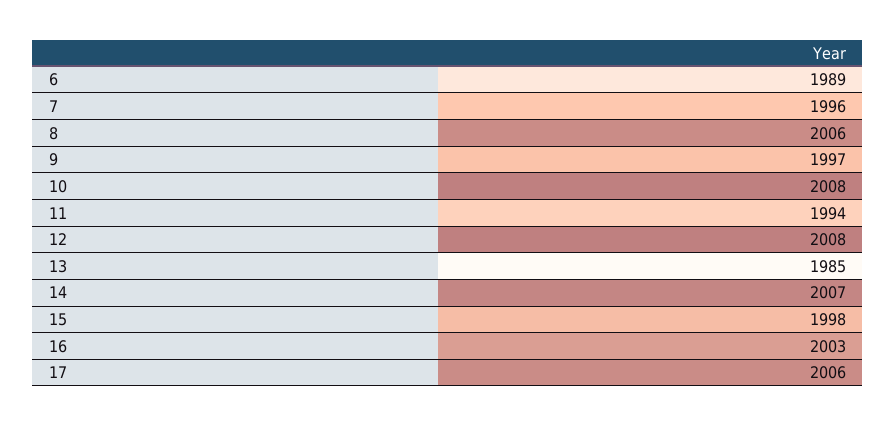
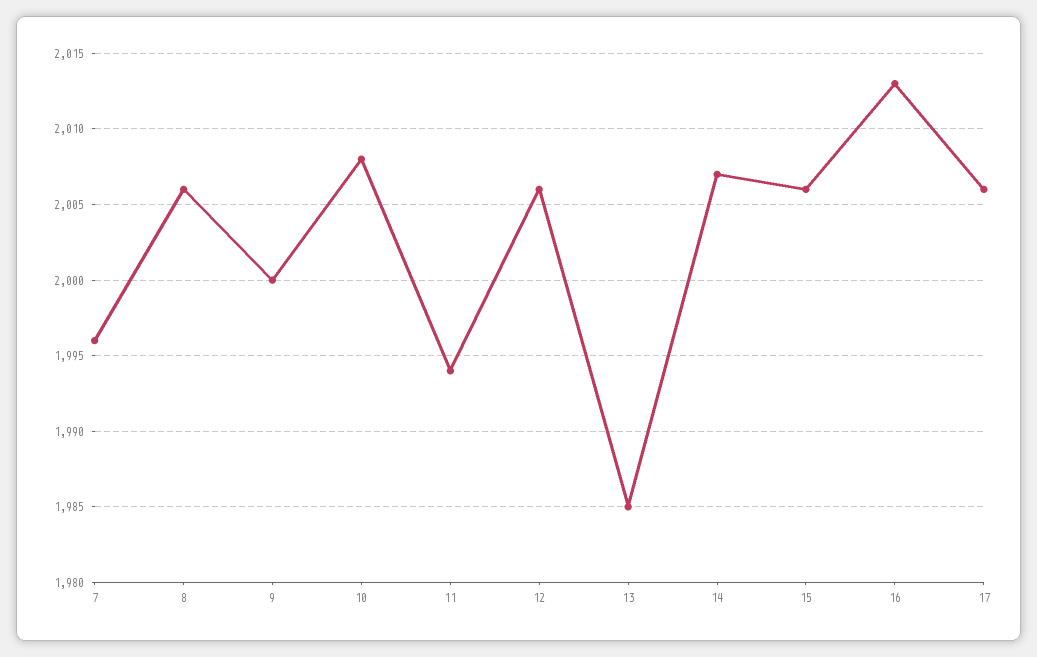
  {
-   "6": 1989,
    "7": 1996,
    "8": 2006,
-   "9": 1997,
+   "9": 2000,
    "10": 2008,
    "11": 1994,
-   "12": 2008,
+   "12": 2006,
    "13": 1985,
    "14": 2007,
-   "15": 1998,
+   "15": 2006,
-   "16": 2003,
+   "16": 2013,
    "17": 2006
  }

